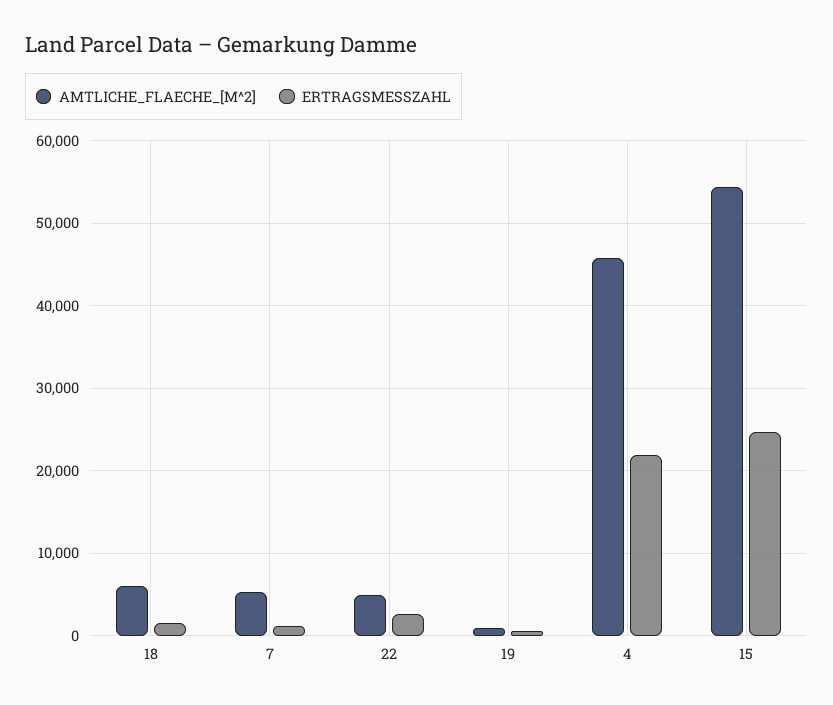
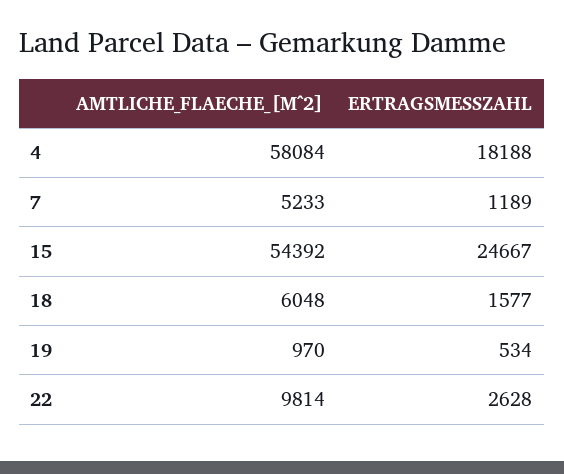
  {
    "AMTLICHE_FLAECHE_[M^2]": {
      "18": 6048,
      "7": 5233,
-     "22": 5000,
+     "22": 9814,
      "19": 970,
-     "4": 46000,
+     "4": 58084,
      "15": 54392
    },
    "ERTRAGSMESSZAHL": {
      "18": 1577,
      "7": 1189,
      "22": 2628,
      "19": 534,
-     "4": 22000,
+     "4": 18188,
      "15": 24667
    }
  }

